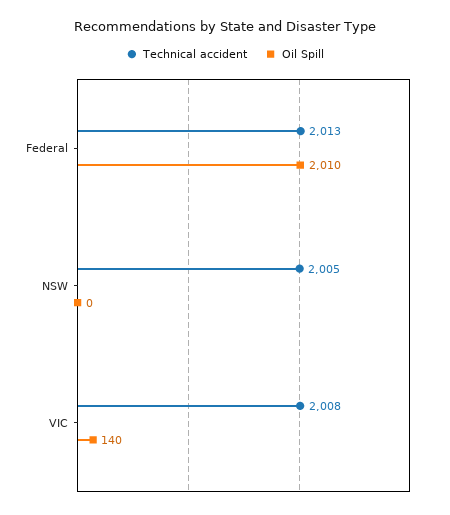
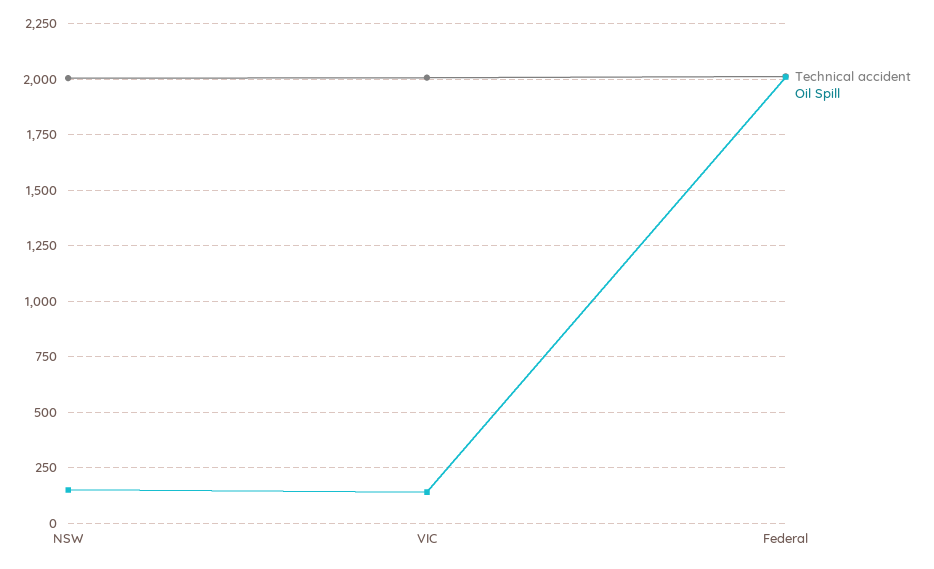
  {
    "Technical accident": {
      "Federal": 2013,
      "NSW": 2005,
      "VIC": 2008
    },
    "Oil Spill": {
      "Federal": 2010,
-     "NSW": 0,
+     "NSW": 150,
      "VIC": 140
    }
  }

